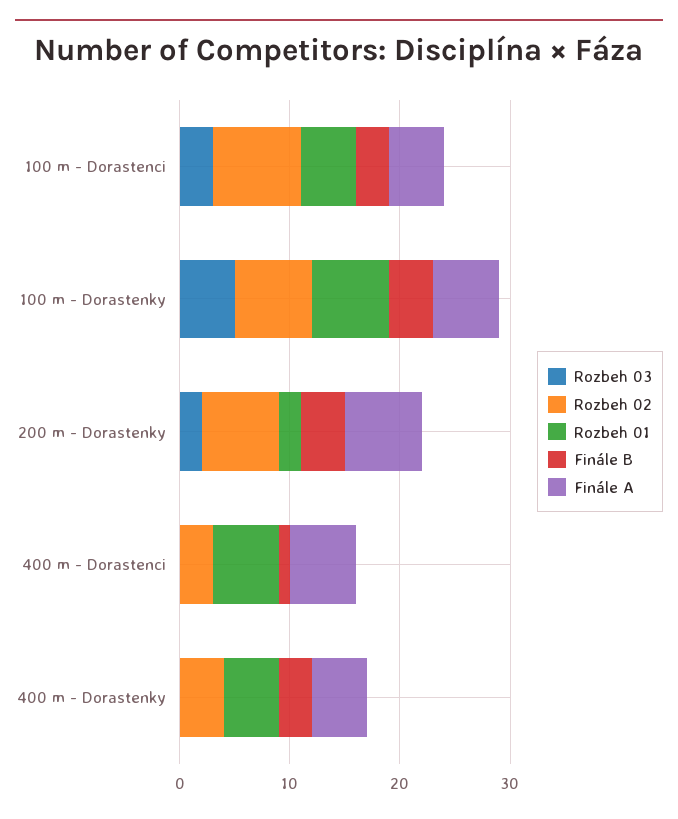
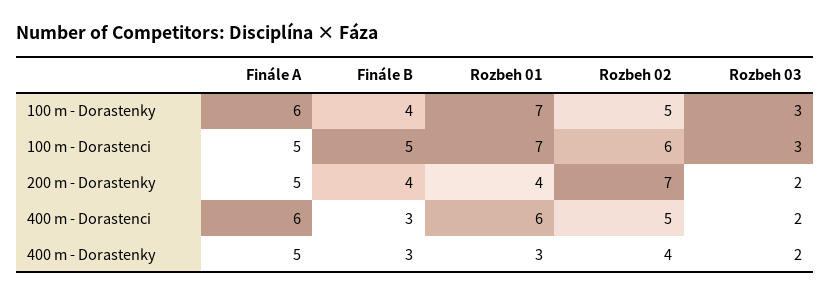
  {
    "Rozbeh 03": {
      "100 m - Dorastenci": 3,
-     "100 m - Dorastenky": 5,
+     "100 m - Dorastenky": 3,
      "200 m - Dorastenky": 2,
-     "400 m - Dorastenci": 0,
+     "400 m - Dorastenci": 2,
-     "400 m - Dorastenky": 0
+     "400 m - Dorastenky": 2
    },
    "Rozbeh 02": {
-     "100 m - Dorastenci": 8,
+     "100 m - Dorastenci": 6,
-     "100 m - Dorastenky": 7,
+     "100 m - Dorastenky": 5,
      "200 m - Dorastenky": 7,
-     "400 m - Dorastenci": 3,
+     "400 m - Dorastenci": 5,
      "400 m - Dorastenky": 4
    },
    "Rozbeh 01": {
-     "100 m - Dorastenci": 5,
+     "100 m - Dorastenci": 7,
      "100 m - Dorastenky": 7,
-     "200 m - Dorastenky": 2,
+     "200 m - Dorastenky": 4,
      "400 m - Dorastenci": 6,
-     "400 m - Dorastenky": 5
+     "400 m - Dorastenky": 3
    },
    "Finále B": {
-     "100 m - Dorastenci": 3,
+     "100 m - Dorastenci": 5,
      "100 m - Dorastenky": 4,
      "200 m - Dorastenky": 4,
-     "400 m - Dorastenci": 1,
+     "400 m - Dorastenci": 3,
      "400 m - Dorastenky": 3
    },
    "Finále A": {
      "100 m - Dorastenci": 5,
      "100 m - Dorastenky": 6,
-     "200 m - Dorastenky": 7,
+     "200 m - Dorastenky": 5,
      "400 m - Dorastenci": 6,
      "400 m - Dorastenky": 5
    }
  }

